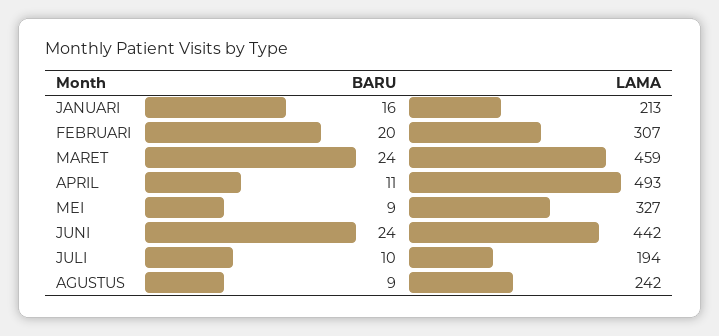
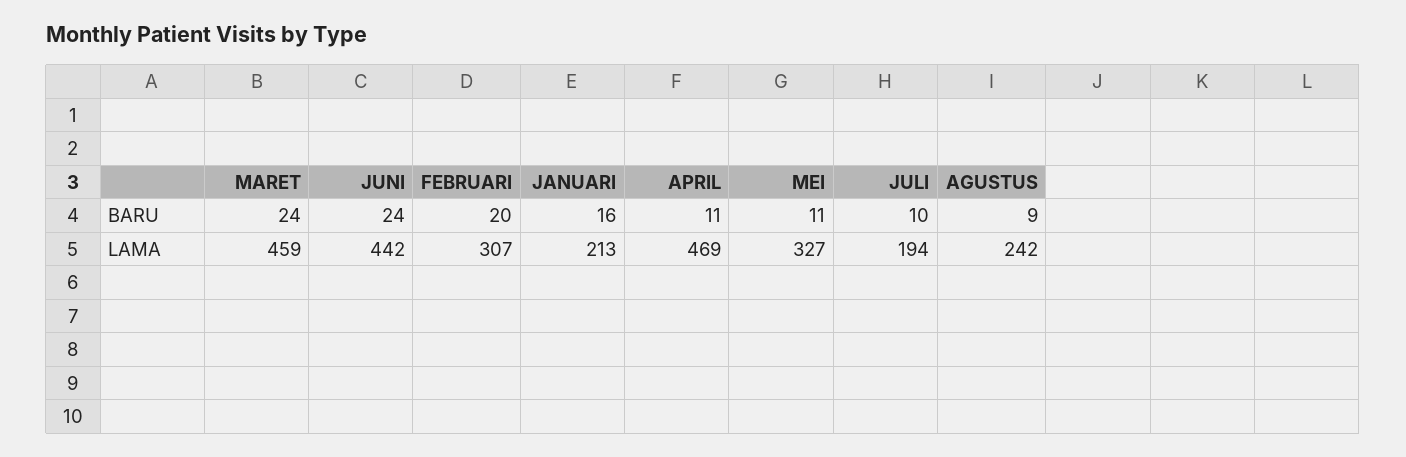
  {
    "BARU": {
      "JANUARI": 16,
      "FEBRUARI": 20,
      "MARET": 24,
      "APRIL": 11,
-     "MEI": 9,
+     "MEI": 11,
      "JUNI": 24,
      "JULI": 10,
      "AGUSTUS": 9
    },
    "LAMA": {
      "JANUARI": 213,
      "FEBRUARI": 307,
      "MARET": 459,
-     "APRIL": 493,
+     "APRIL": 469,
      "MEI": 327,
      "JUNI": 442,
      "JULI": 194,
      "AGUSTUS": 242
    }
  }

